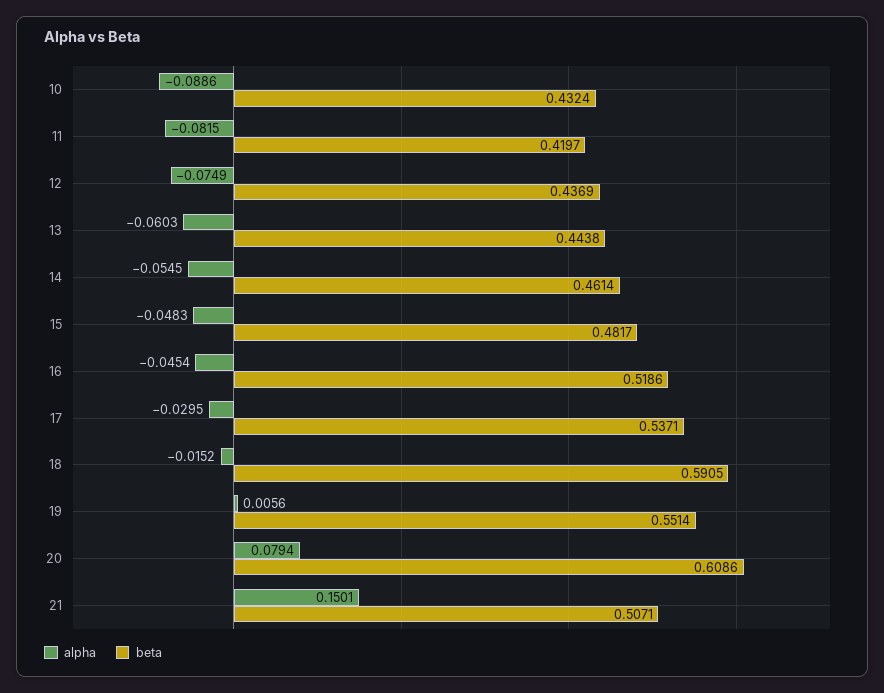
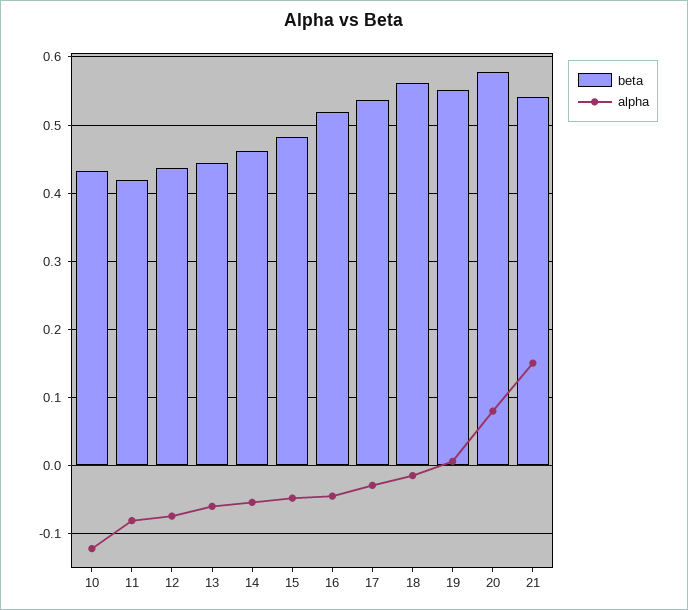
  {
    "alpha": {
-     "10": -0.0886,
+     "10": -0.12,
      "11": -0.0815,
      "12": -0.0749,
      "13": -0.0603,
      "14": -0.0545,
      "15": -0.0483,
      "16": -0.0454,
      "17": -0.0295,
      "18": -0.0152,
      "19": 0.0056,
      "20": 0.0794,
      "21": 0.1501
    },
    "beta": {
      "10": 0.4324,
      "11": 0.4197,
      "12": 0.4369,
      "13": 0.4438,
      "14": 0.4614,
      "15": 0.4817,
      "16": 0.5186,
      "17": 0.5371,
-     "18": 0.5905,
+     "18": 0.56,
      "19": 0.5514,
-     "20": 0.6086,
+     "20": 0.58,
-     "21": 0.5071
+     "21": 0.54
    }
  }

